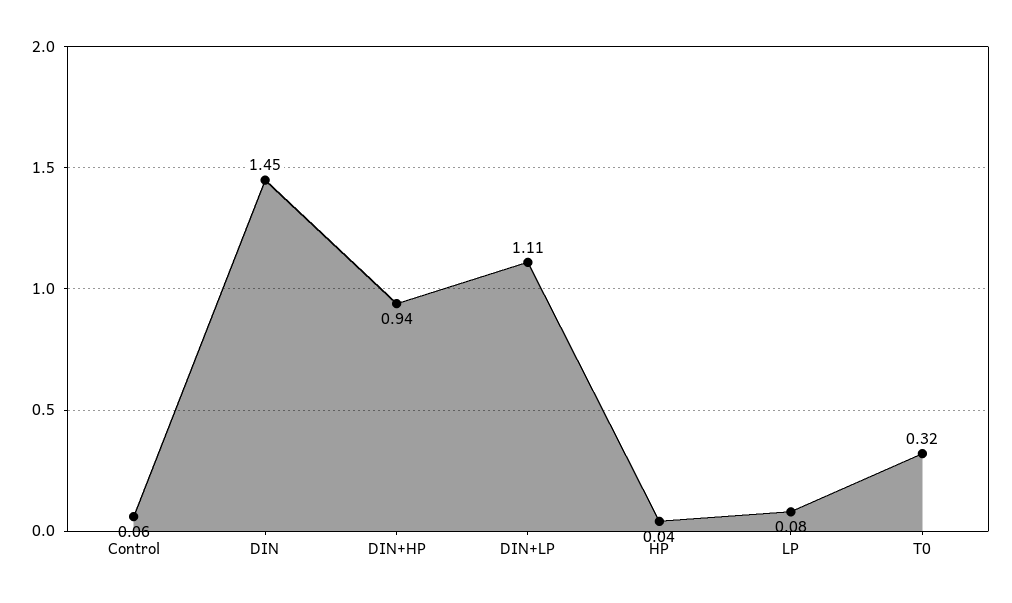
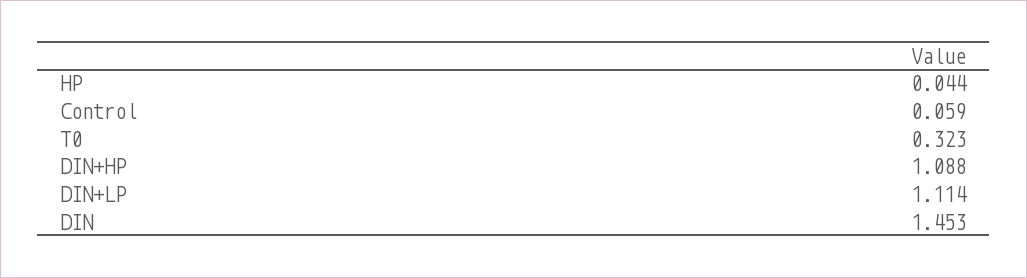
  {
    "Control": 0.059,
    "DIN": 1.453,
-   "DIN+HP": 0.94,
+   "DIN+HP": 1.088,
    "DIN+LP": 1.114,
    "HP": 0.044,
-   "LP": 0.08,
    "T0": 0.323
  }

